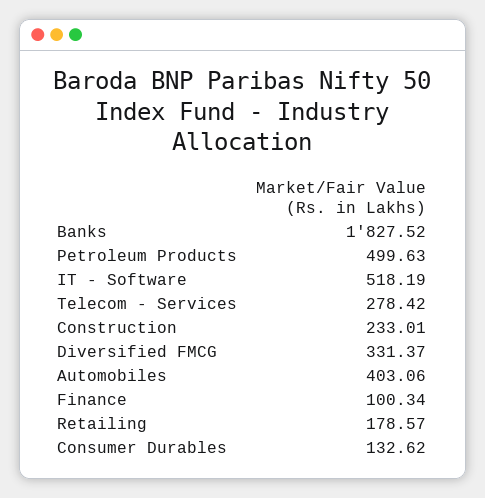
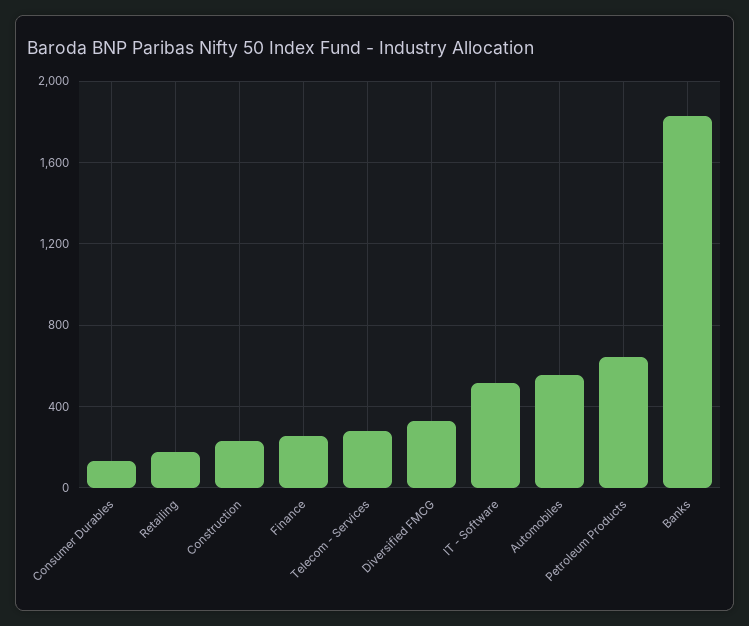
  {
    "Banks": 1827.52,
-   "Petroleum Products": 499.63,
+   "Petroleum Products": 650,
    "IT - Software": 518.19,
    "Telecom - Services": 278.42,
    "Construction": 233.01,
    "Diversified FMCG": 331.37,
-   "Automobiles": 403.06,
+   "Automobiles": 550,
-   "Finance": 100.34,
+   "Finance": 250,
    "Retailing": 178.57,
    "Consumer Durables": 132.62
  }

